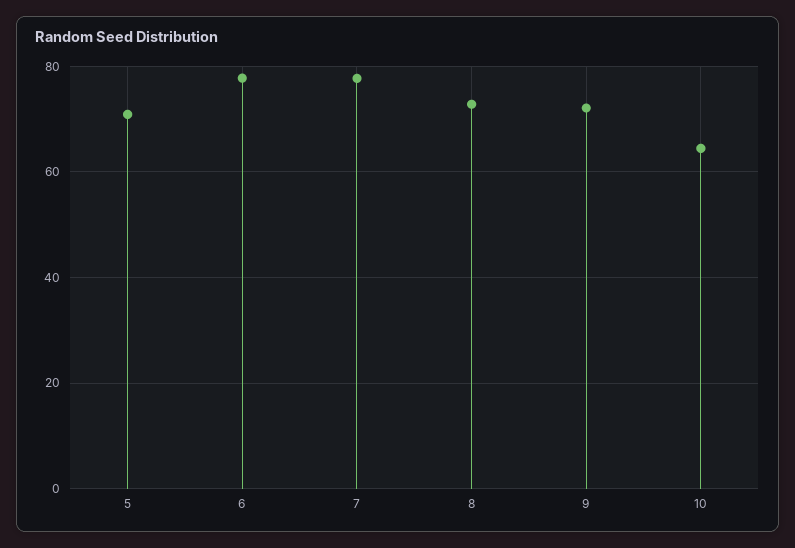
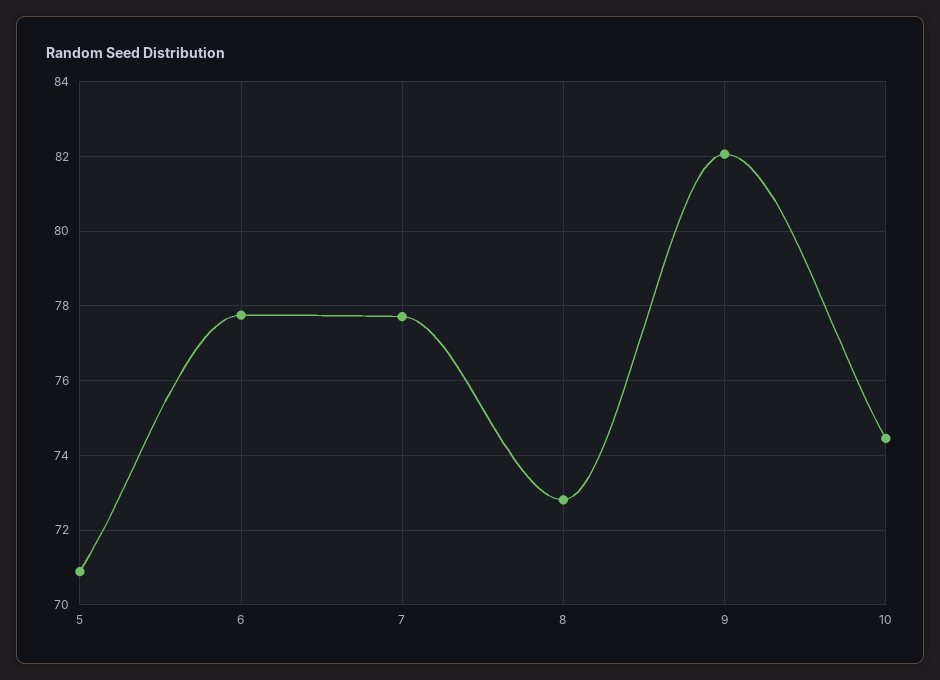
  {
    "5": 70.8,
    "6": 77.8,
    "7": 77.8,
    "8": 72.8,
-   "9": 72,
+   "9": 82,
-   "10": 64
+   "10": 74.4
  }

